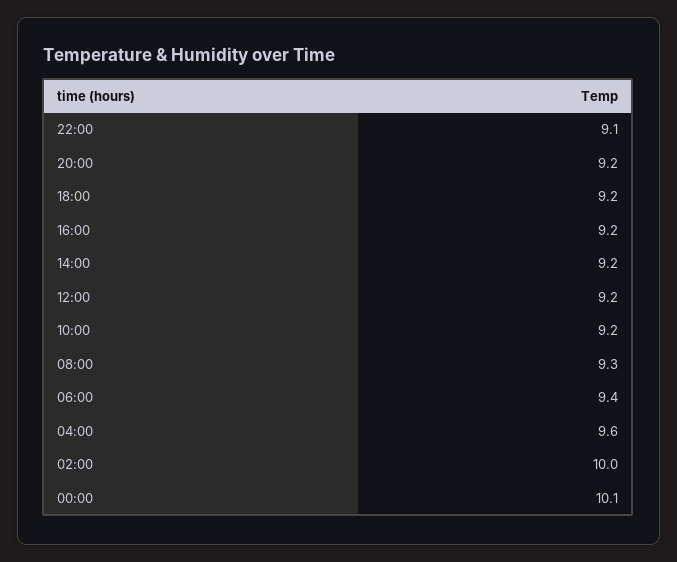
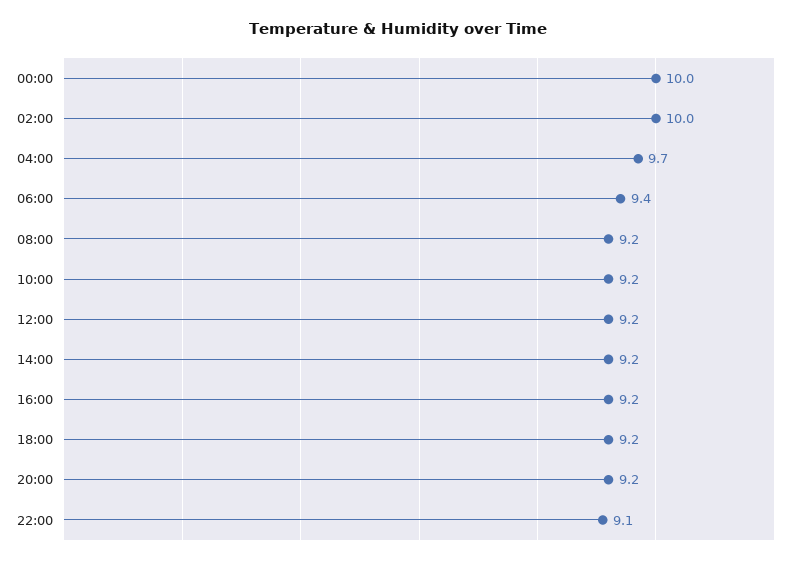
  {
    "22:00": 9.1,
    "20:00": 9.2,
    "18:00": 9.2,
    "16:00": 9.2,
    "14:00": 9.2,
    "12:00": 9.2,
    "10:00": 9.2,
-   "08:00": 9.3,
+   "08:00": 9.2,
    "06:00": 9.4,
-   "04:00": 9.6,
+   "04:00": 9.7,
    "02:00": 10,
-   "00:00": 10.1
+   "00:00": 10
  }

